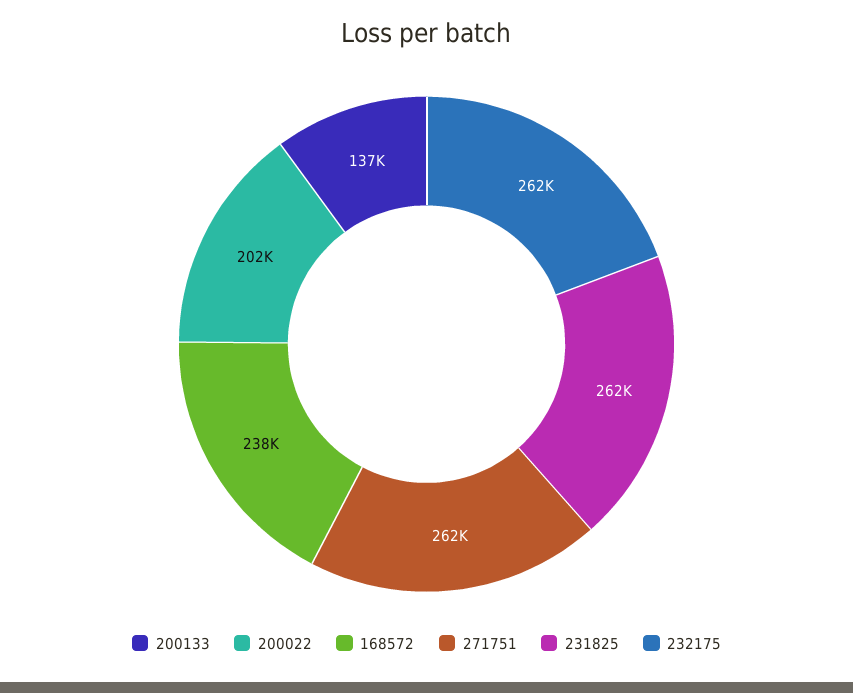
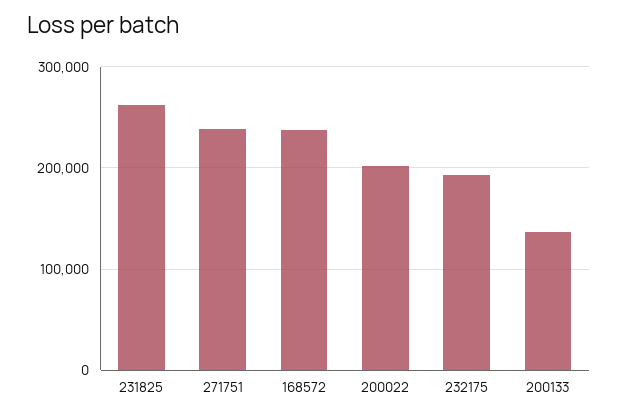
  {
    "200133": 137000,
    "200022": 202000,
    "168572": 238000,
-   "271751": 262000,
+   "271751": 240000,
    "231825": 262000,
-   "232175": 262000
+   "232175": 190000
  }

